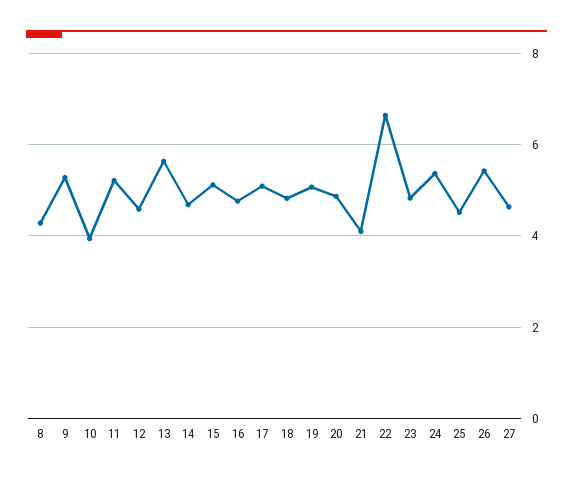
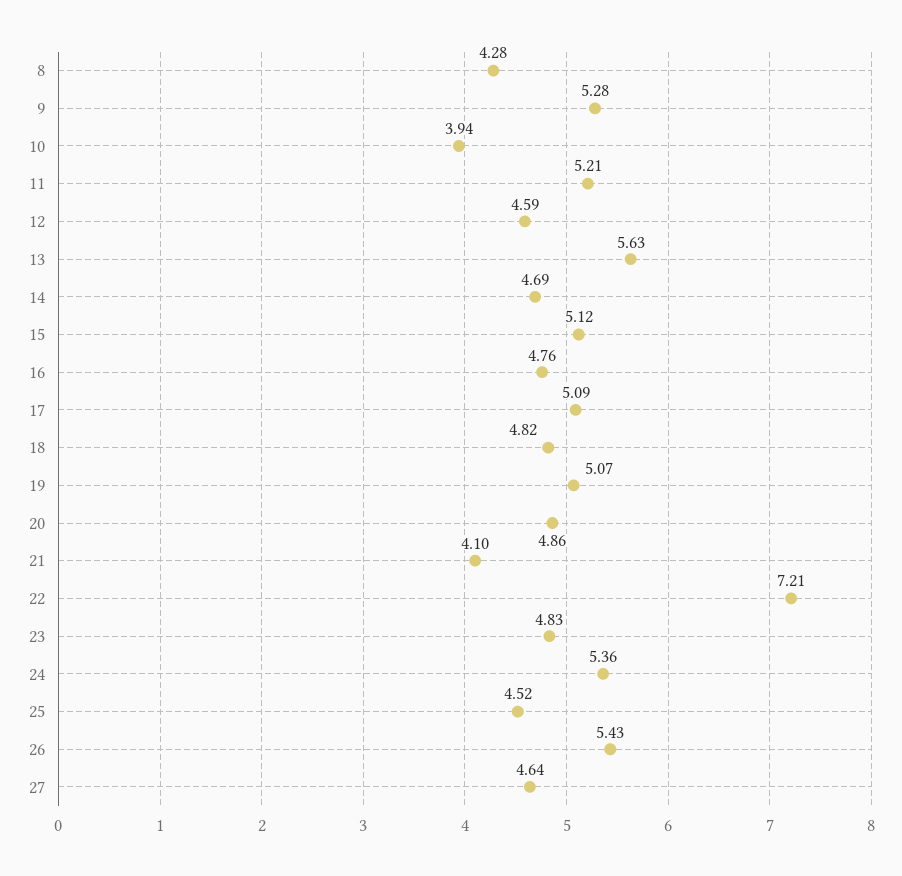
  {
    "8": 4.28,
    "9": 5.28,
    "10": 3.94,
    "11": 5.21,
    "12": 4.59,
    "13": 5.63,
    "14": 4.69,
    "15": 5.12,
    "16": 4.76,
    "17": 5.09,
    "18": 4.82,
    "19": 5.07,
    "20": 4.86,
    "21": 4.1,
-   "22": 6.6,
+   "22": 7.21,
    "23": 4.83,
    "24": 5.36,
    "25": 4.52,
    "26": 5.43,
    "27": 4.64
  }

